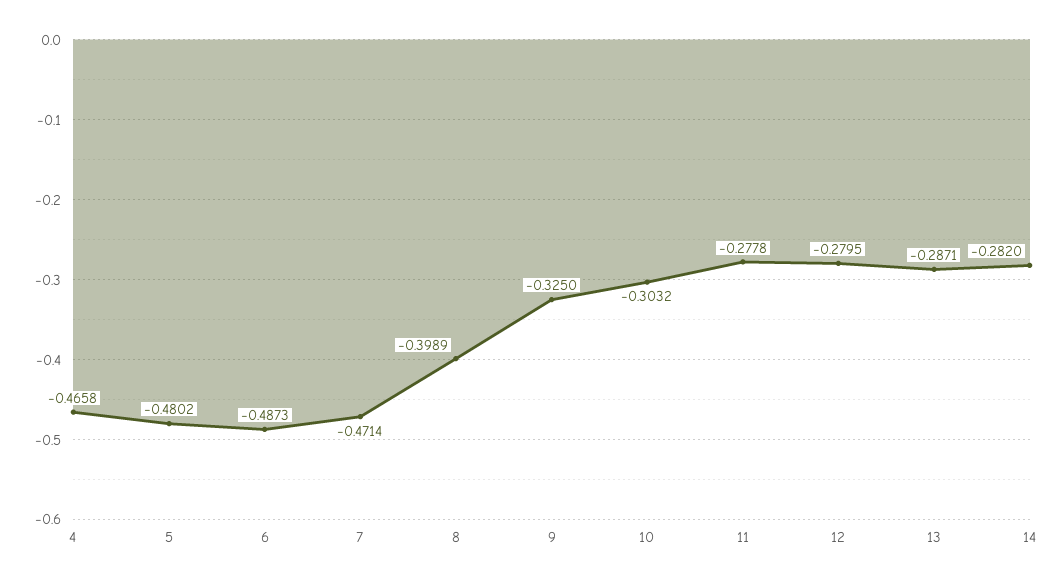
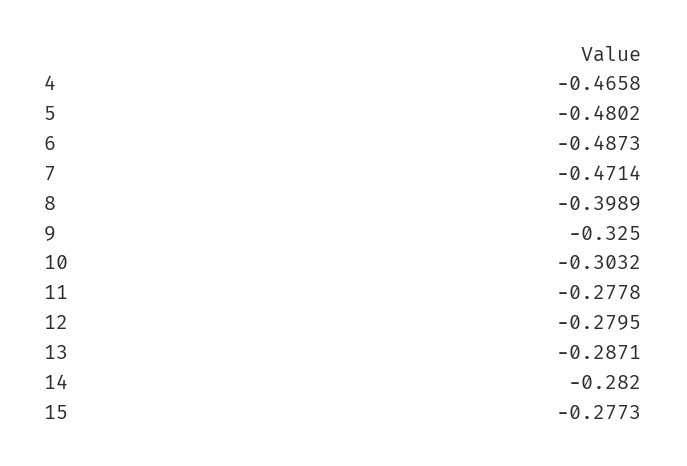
  {
    "4": -0.4658,
    "5": -0.4802,
    "6": -0.4873,
    "7": -0.4714,
    "8": -0.3989,
    "9": -0.325,
    "10": -0.3032,
    "11": -0.2778,
    "12": -0.2795,
    "13": -0.2871,
-   "14": -0.282
+   "14": -0.282,
+   "15": -0.2773
  }

